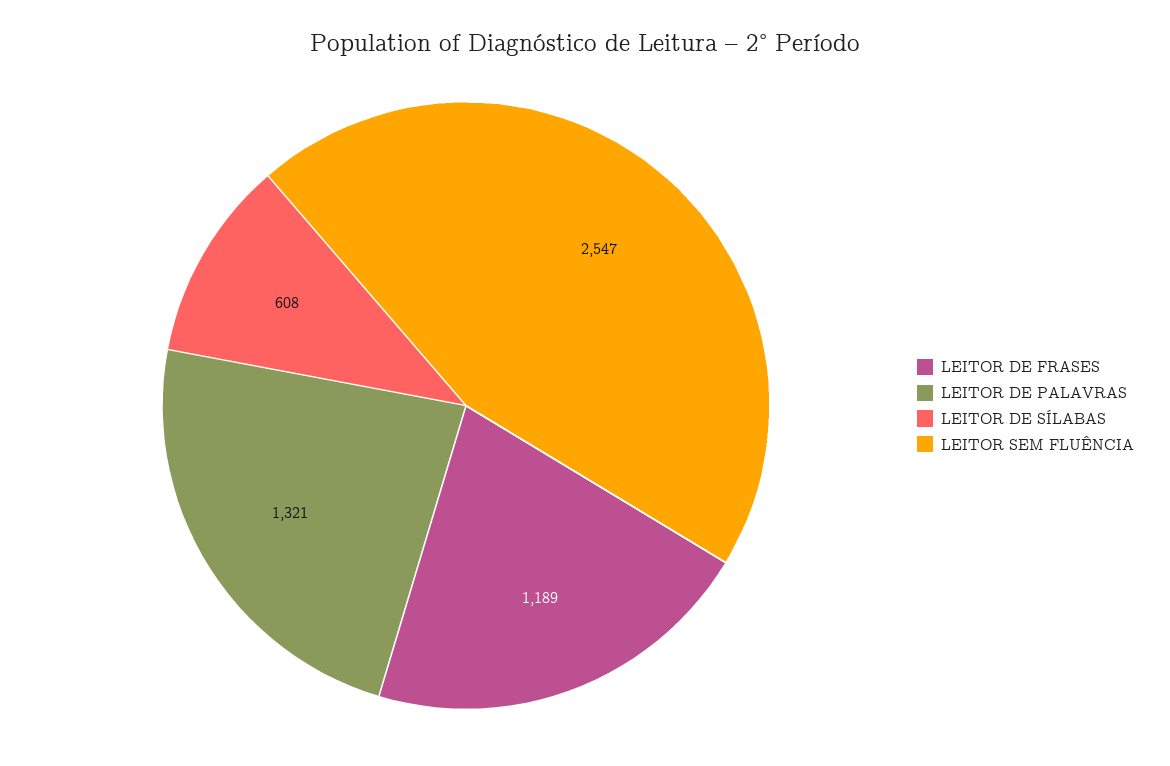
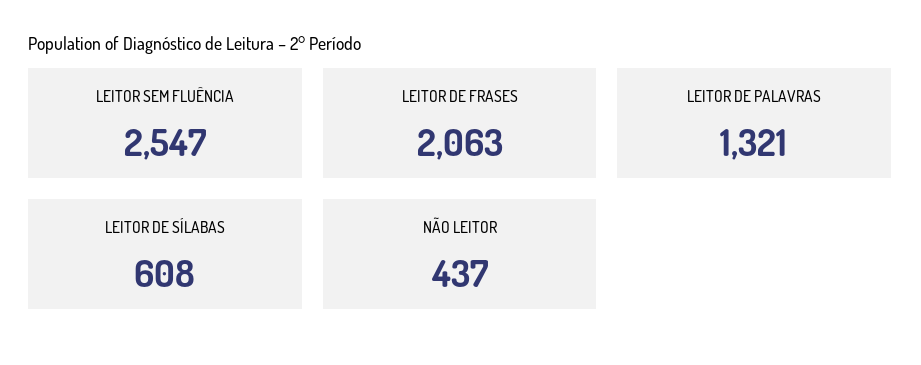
  {
-   "LEITOR DE FRASES": 1189,
+   "LEITOR DE FRASES": 2063,
    "LEITOR DE PALAVRAS": 1321,
    "LEITOR DE SÍLABAS": 608,
-   "LEITOR SEM FLUÊNCIA": 2547
+   "LEITOR SEM FLUÊNCIA": 2547,
+   "NÃO LEITOR": 437
  }

